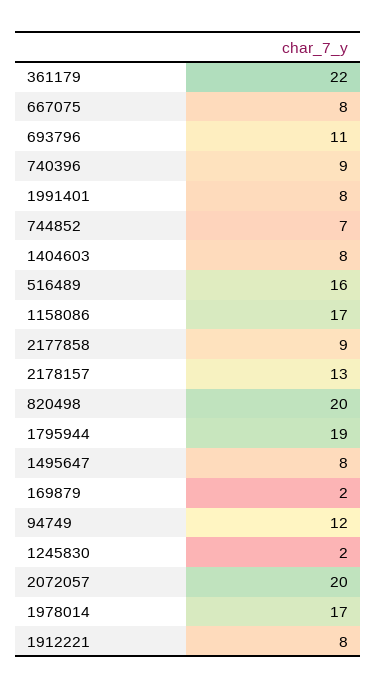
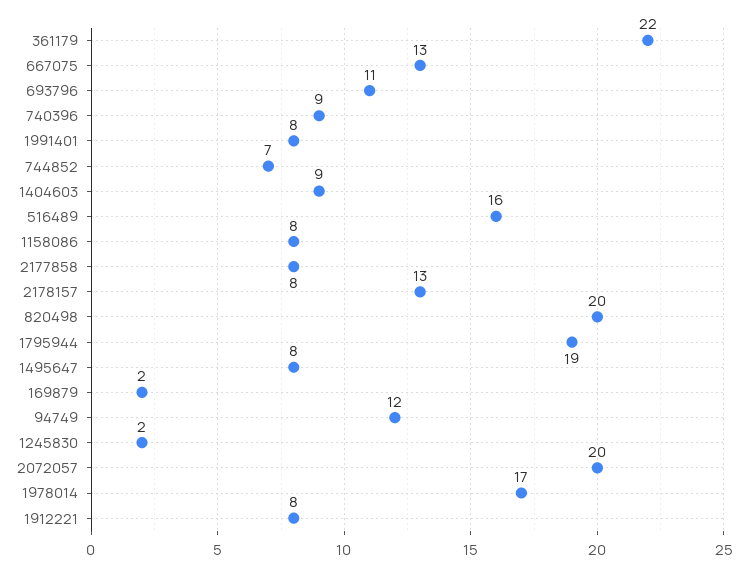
  {
    "361179": 22,
-   "667075": 8,
+   "667075": 13,
    "693796": 11,
    "740396": 9,
    "1991401": 8,
    "744852": 7,
-   "1404603": 8,
+   "1404603": 9,
    "516489": 16,
-   "1158086": 17,
+   "1158086": 8,
-   "2177858": 9,
+   "2177858": 8,
    "2178157": 13,
    "820498": 20,
    "1795944": 19,
    "1495647": 8,
    "169879": 2,
    "94749": 12,
    "1245830": 2,
    "2072057": 20,
    "1978014": 17,
    "1912221": 8
  }

